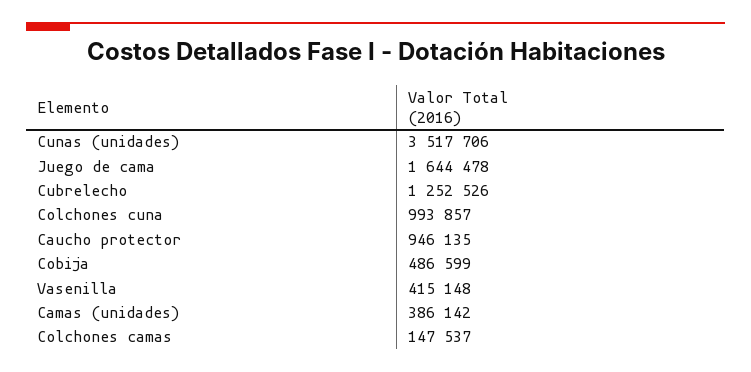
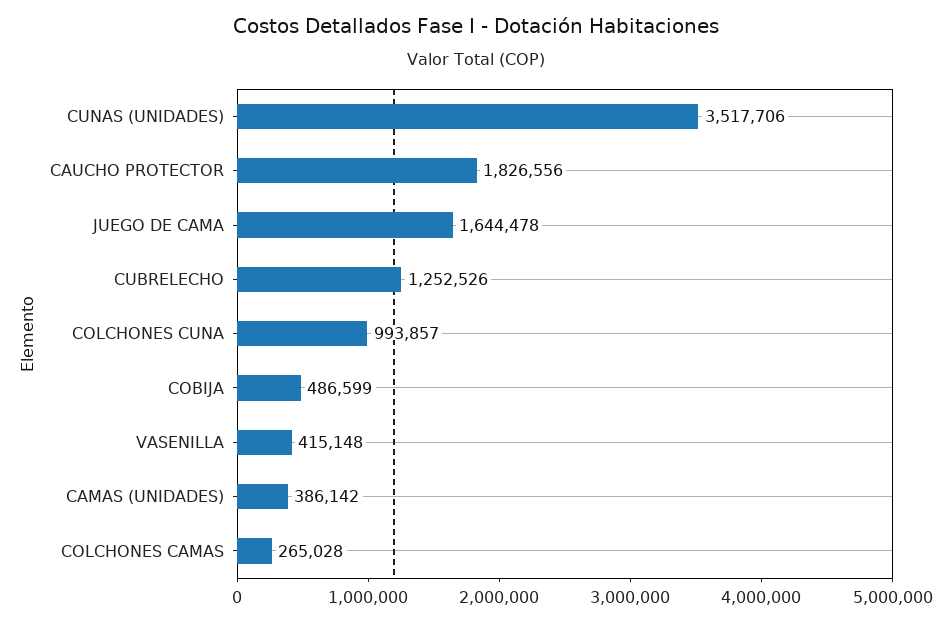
  {
    "Cunas (unidades)": 3517706,
    "Juego de cama": 1644478,
    "Cubrelecho": 1252526,
    "Colchones cuna": 993857,
-   "Caucho protector": 946135,
+   "Caucho protector": 1826556,
    "Cobija": 486599,
    "Vasenilla": 415148,
    "Camas (unidades)": 386142,
-   "Colchones camas": 147537
+   "Colchones camas": 265028
  }

